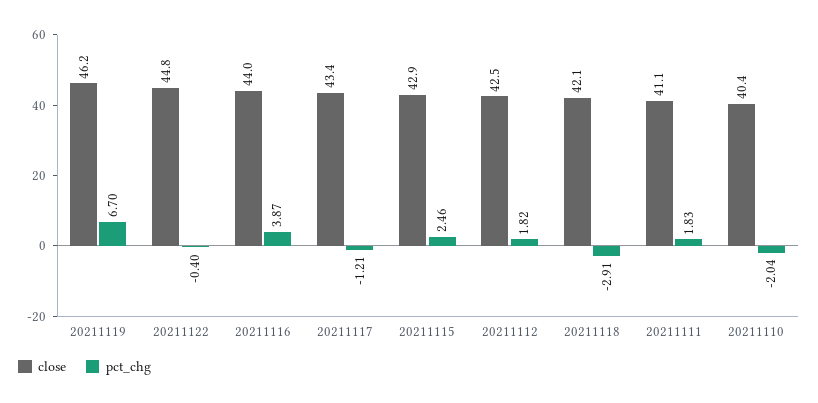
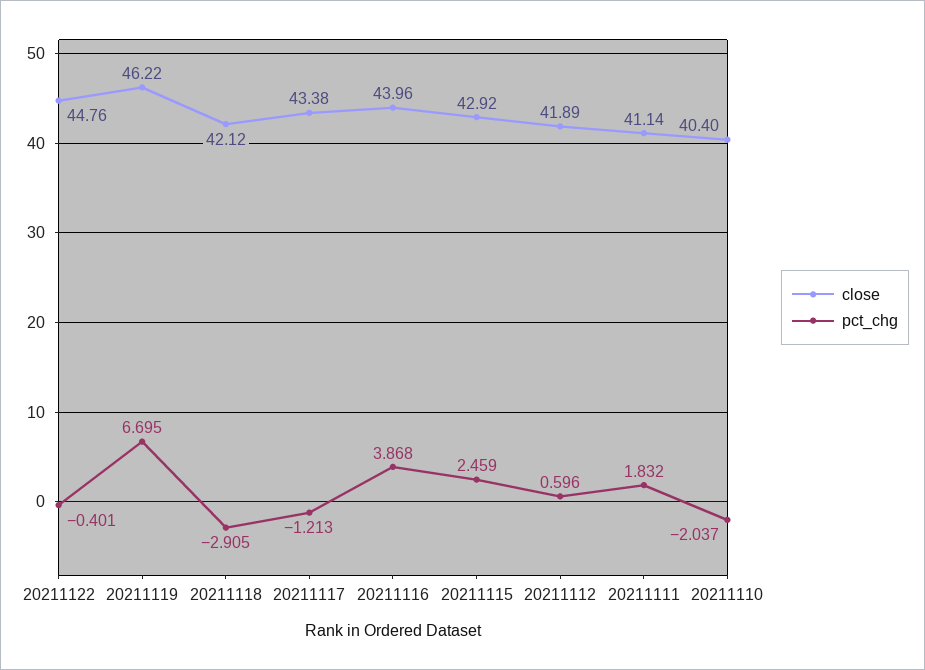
  {
    "close": {
      "20211119": 46.22,
      "20211122": 44.76,
      "20211116": 43.96,
      "20211117": 43.38,
      "20211115": 42.92,
-     "20211112": 42.5,
+     "20211112": 41.89,
      "20211118": 42.12,
      "20211111": 41.14,
      "20211110": 40.4
    },
    "pct_chg": {
      "20211119": 6.695,
      "20211122": -0.401,
      "20211116": 3.868,
      "20211117": -1.213,
      "20211115": 2.459,
-     "20211112": 1.82,
+     "20211112": 0.596,
      "20211118": -2.905,
      "20211111": 1.832,
      "20211110": -2.037
    }
  }

